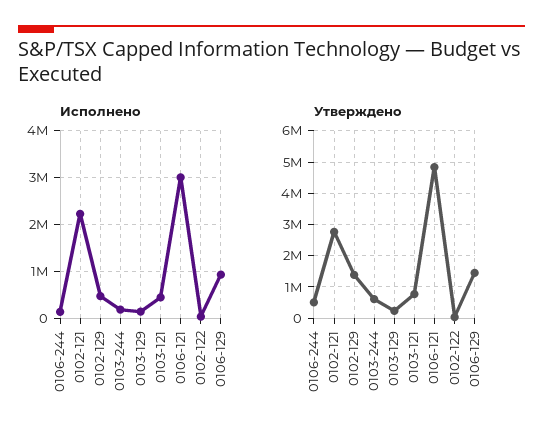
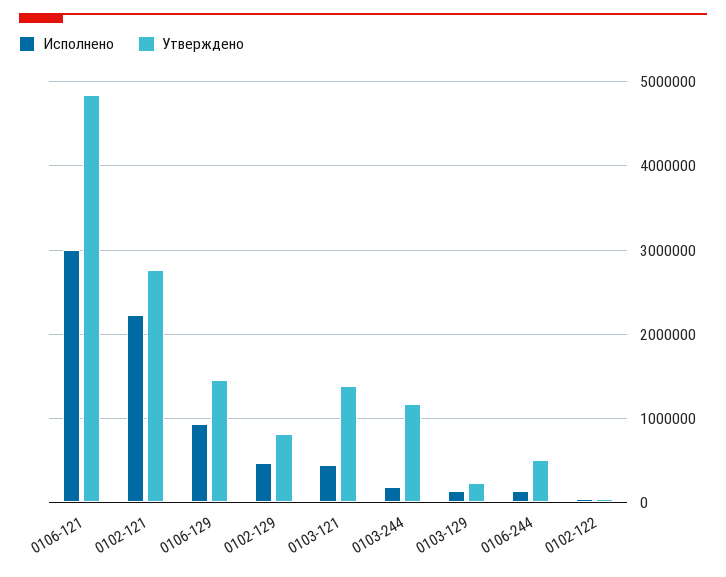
  {
    "Исполнено": {
      "0106-244": 100000,
      "0102-121": 2200000,
      "0102-129": 500000,
      "0103-244": 200000,
      "0103-129": 100000,
      "0103-121": 400000,
      "0106-121": 3000000,
      "0102-122": 0,
      "0106-129": 900000
    },
    "Утверждено": {
      "0106-244": 500000,
      "0102-121": 2800000,
-     "0102-129": 1400000,
+     "0102-129": 800000,
-     "0103-244": 600000,
+     "0103-244": 1200000,
      "0103-129": 200000,
-     "0103-121": 800000,
+     "0103-121": 1400000,
      "0106-121": 4800000,
      "0102-122": 0,
      "0106-129": 1500000
    }
  }

